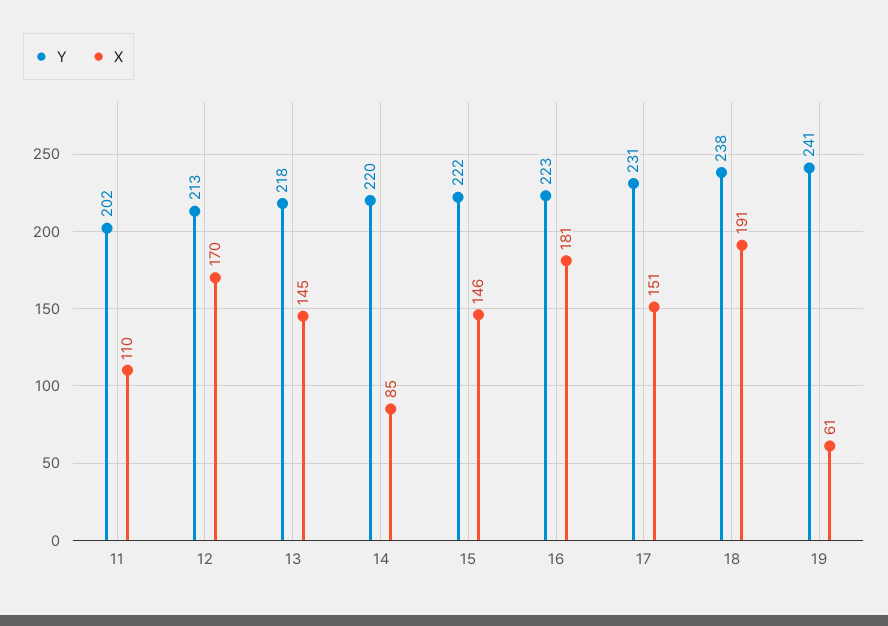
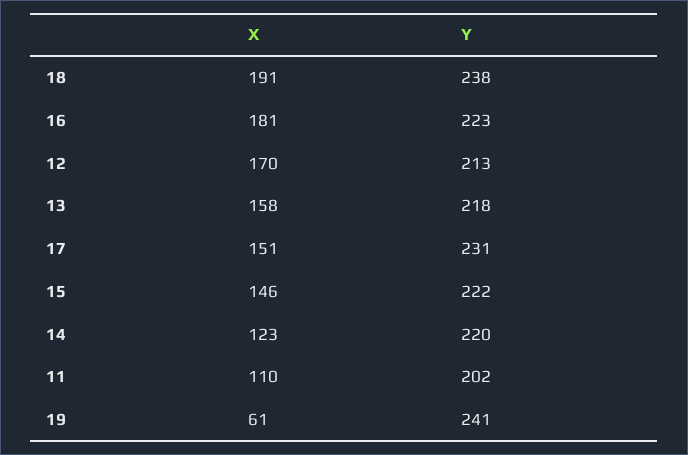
  {
    "Y": {
      "11": 202,
      "12": 213,
      "13": 218,
      "14": 220,
      "15": 222,
      "16": 223,
      "17": 231,
      "18": 238,
      "19": 241
    },
    "X": {
      "11": 110,
      "12": 170,
-     "13": 145,
+     "13": 158,
-     "14": 85,
+     "14": 123,
      "15": 146,
      "16": 181,
      "17": 151,
      "18": 191,
      "19": 61
    }
  }

